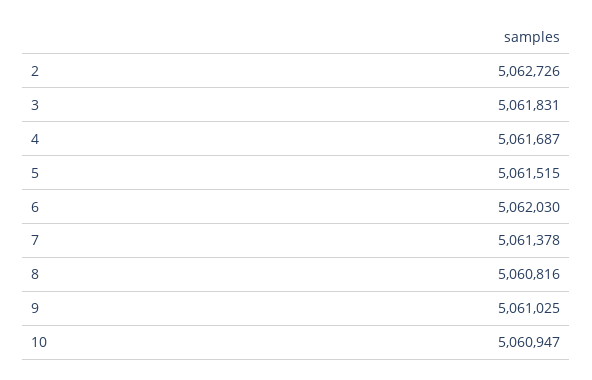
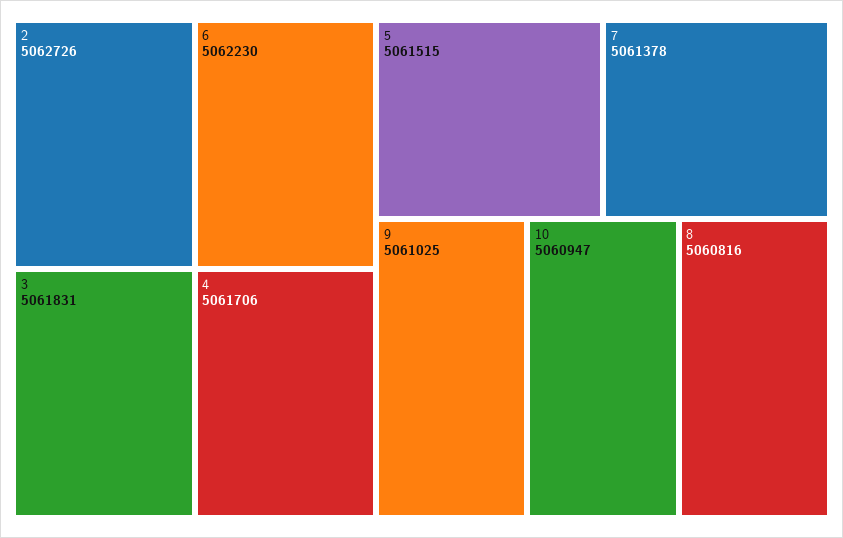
  {
    "2": 5062726,
    "3": 5061831,
-   "4": 5061687,
+   "4": 5061706,
    "5": 5061515,
-   "6": 5062030,
+   "6": 5062230,
    "7": 5061378,
    "8": 5060816,
    "9": 5061025,
    "10": 5060947
  }

